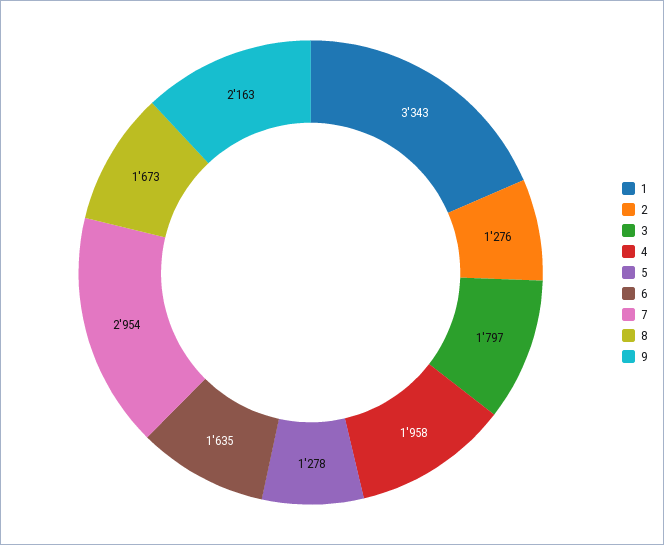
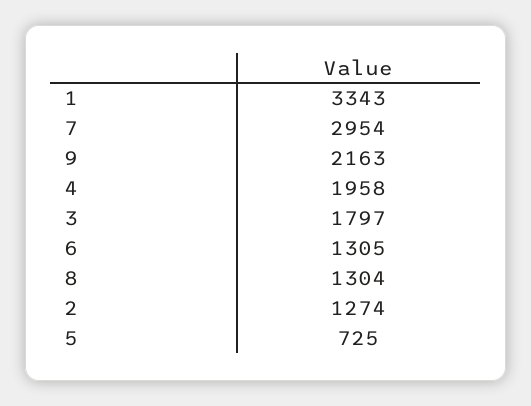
  {
    "1": 3343,
-   "2": 1276,
+   "2": 1274,
    "3": 1797,
    "4": 1958,
-   "5": 1278,
+   "5": 725,
-   "6": 1635,
+   "6": 1305,
    "7": 2954,
-   "8": 1673,
+   "8": 1304,
    "9": 2163
  }

